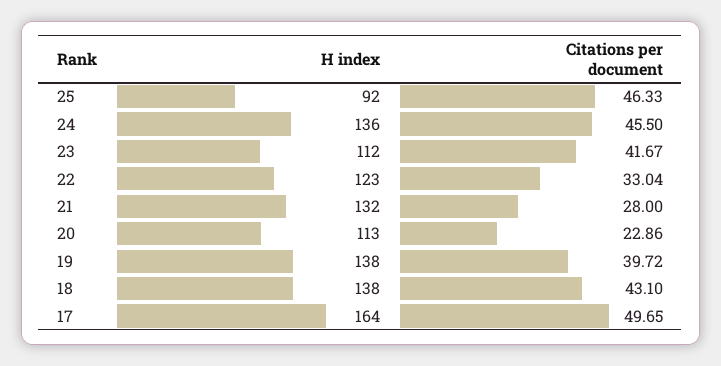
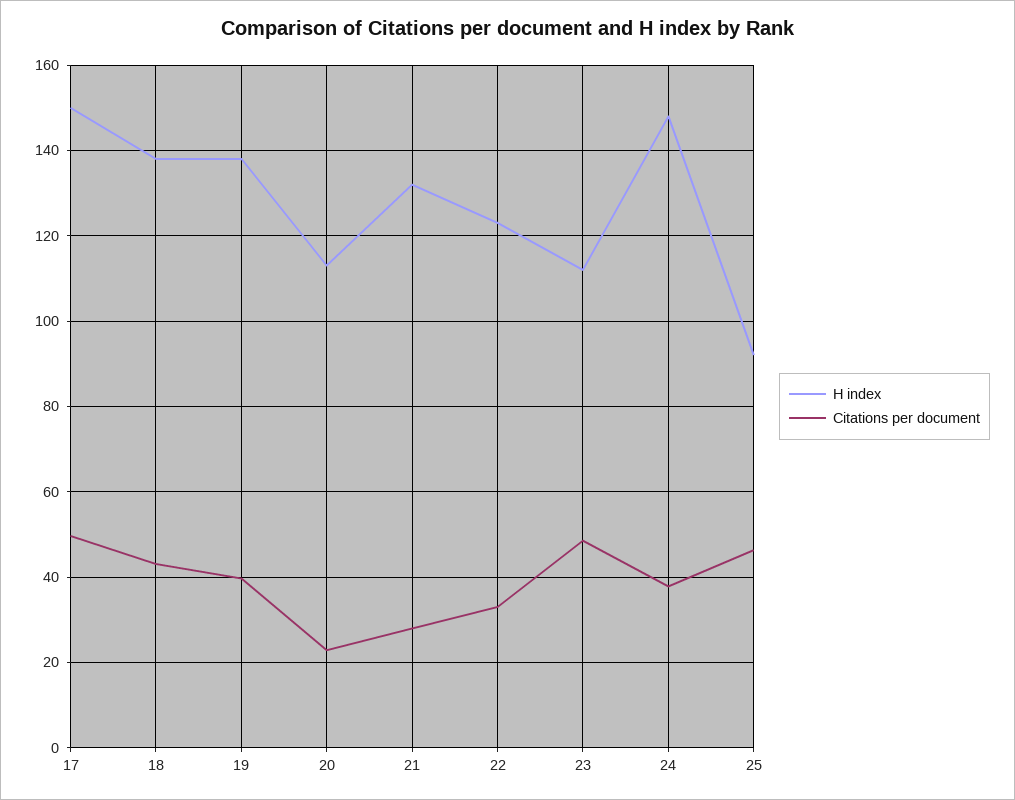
  {
    "H index": {
      "25": 92,
-     "24": 136,
+     "24": 148,
      "23": 112,
      "22": 123,
      "21": 132,
      "20": 113,
      "19": 138,
      "18": 138,
-     "17": 164
+     "17": 150
    },
    "Citations per document": {
      "25": 46.33,
-     "24": 45.5,
+     "24": 38,
-     "23": 41.67,
+     "23": 48,
      "22": 33.04,
      "21": 28,
      "20": 22.86,
      "19": 39.72,
      "18": 43.1,
      "17": 49.65
    }
  }

